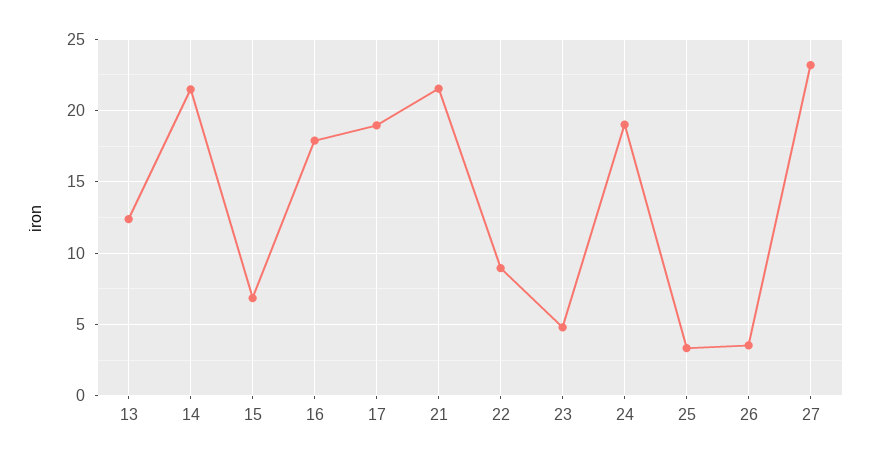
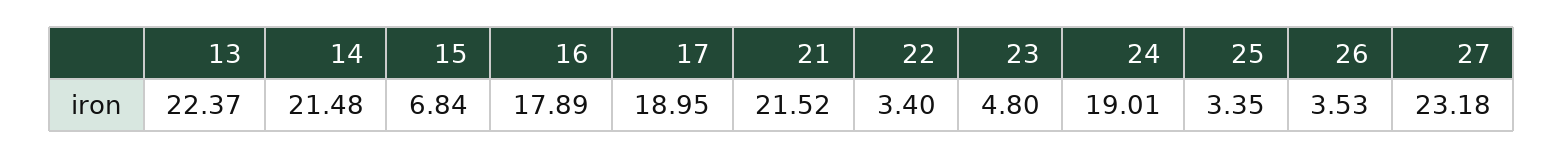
  {
-   "13": 12.5,
+   "13": 22.37,
    "14": 21.48,
    "15": 6.84,
    "16": 17.89,
    "17": 18.95,
    "21": 21.52,
-   "22": 9,
+   "22": 3.4,
    "23": 4.8,
    "24": 19.01,
    "25": 3.35,
    "26": 3.53,
    "27": 23.18
  }

